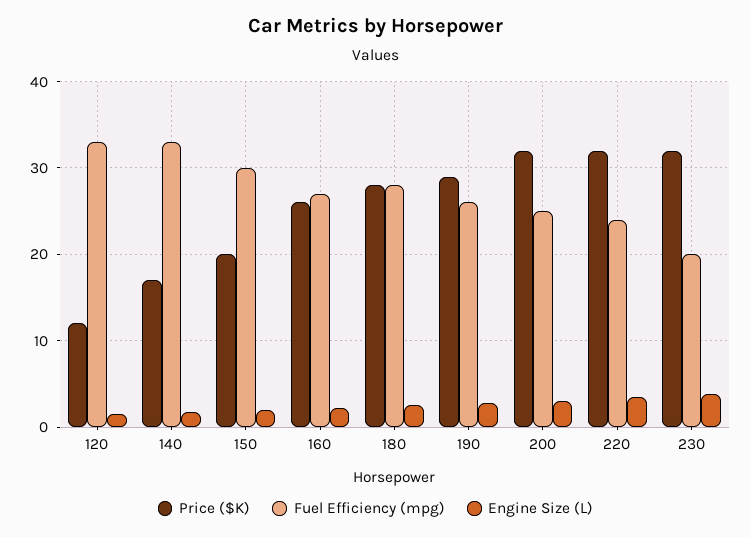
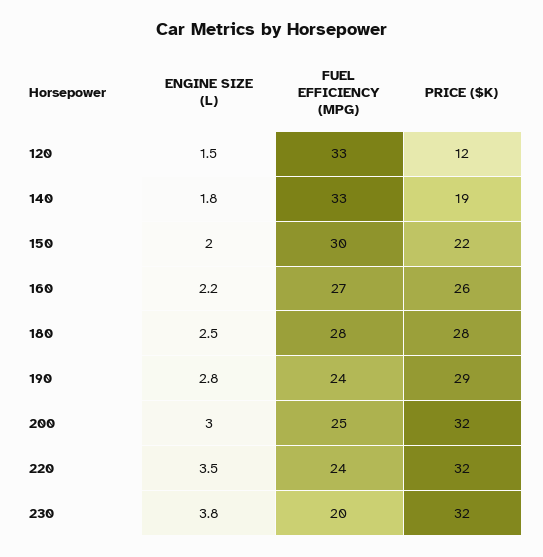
  {
    "Price ($K)": {
      "120": 12,
-     "140": 17,
+     "140": 19,
-     "150": 20,
+     "150": 22,
      "160": 26,
      "180": 28,
      "190": 29,
      "200": 32,
      "220": 32,
      "230": 32
    },
    "Fuel Efficiency (mpg)": {
      "120": 33,
      "140": 33,
      "150": 30,
      "160": 27,
      "180": 28,
-     "190": 26,
+     "190": 24,
      "200": 25,
      "220": 24,
      "230": 20
    },
    "Engine Size (L)": {
      "120": 1.5,
      "140": 1.8,
      "150": 2,
      "160": 2.2,
      "180": 2.5,
      "190": 2.8,
      "200": 3,
      "220": 3.5,
      "230": 3.8
    }
  }

